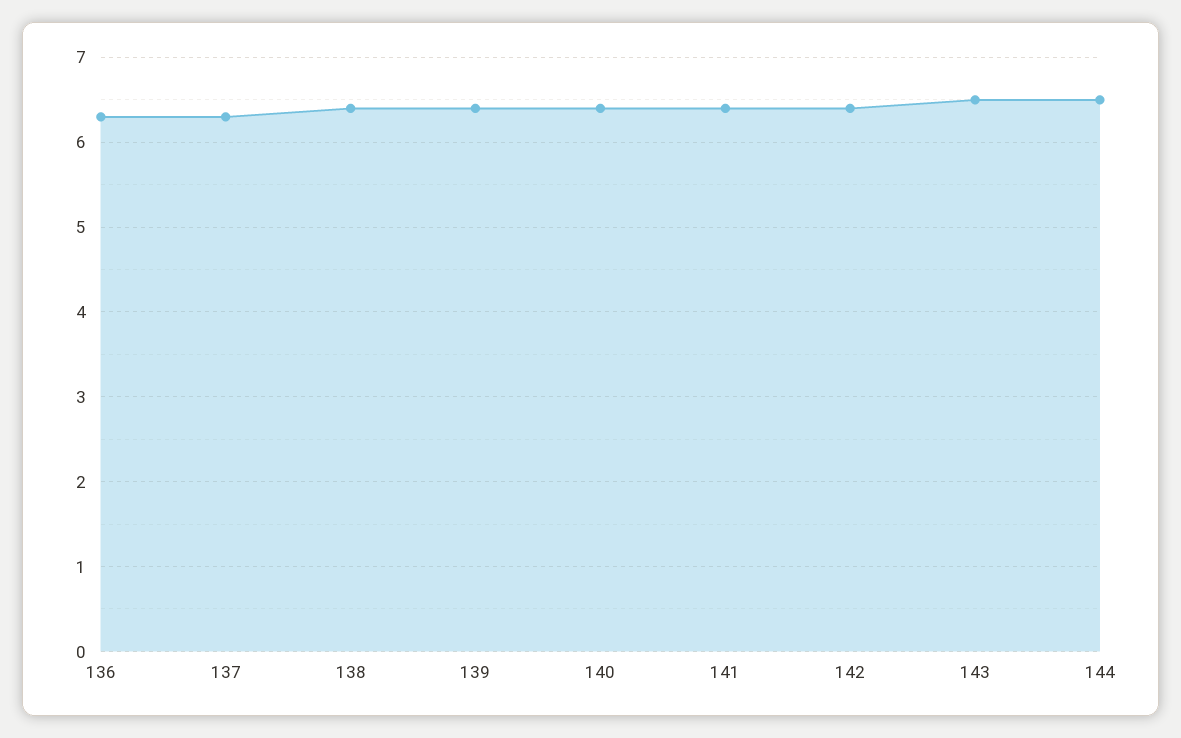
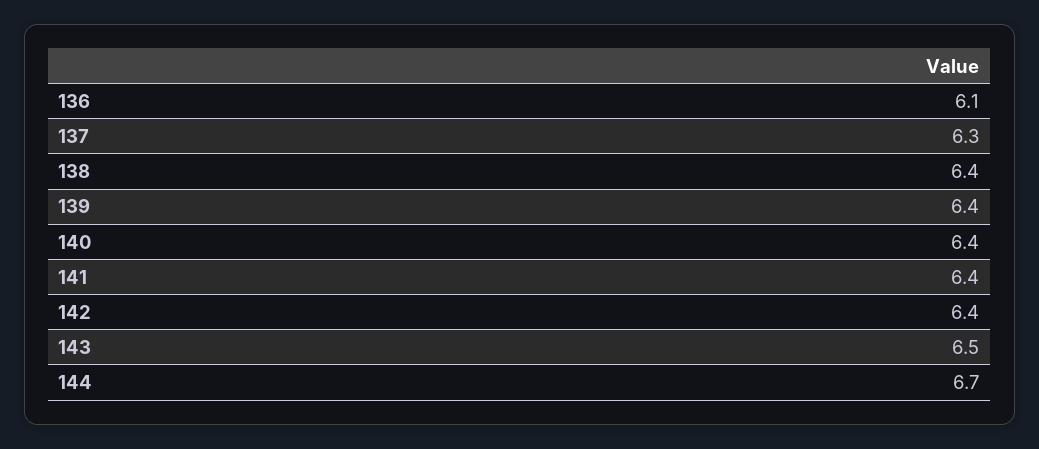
  {
-   "136": 6.3,
+   "136": 6.1,
    "137": 6.3,
    "138": 6.4,
    "139": 6.4,
    "140": 6.4,
    "141": 6.4,
    "142": 6.4,
    "143": 6.5,
-   "144": 6.5
+   "144": 6.7
  }

